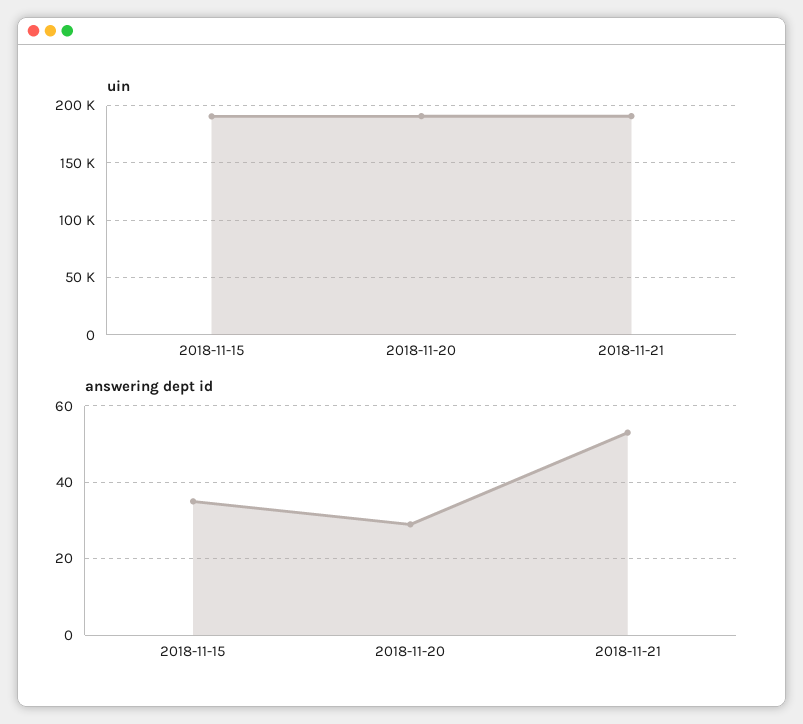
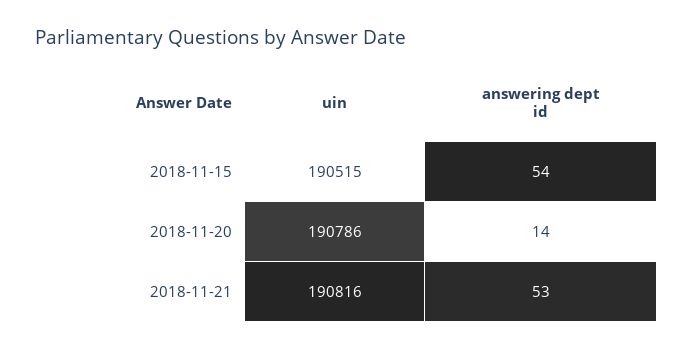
  {
    "uin": {
      "2018-11-15": 190515,
      "2018-11-20": 190786,
      "2018-11-21": 190816
    },
    "answering dept id": {
-     "2018-11-15": 35,
+     "2018-11-15": 54,
-     "2018-11-20": 30,
+     "2018-11-20": 14,
      "2018-11-21": 53
    }
  }

